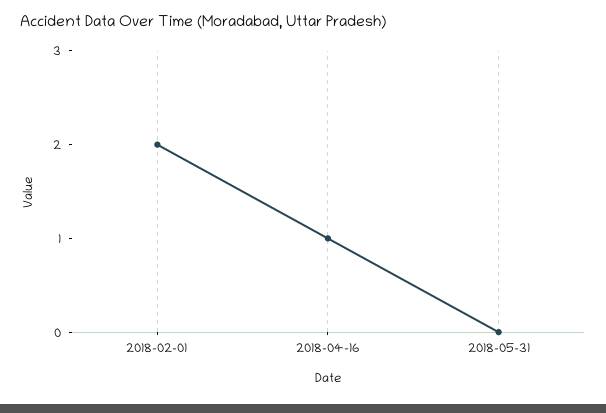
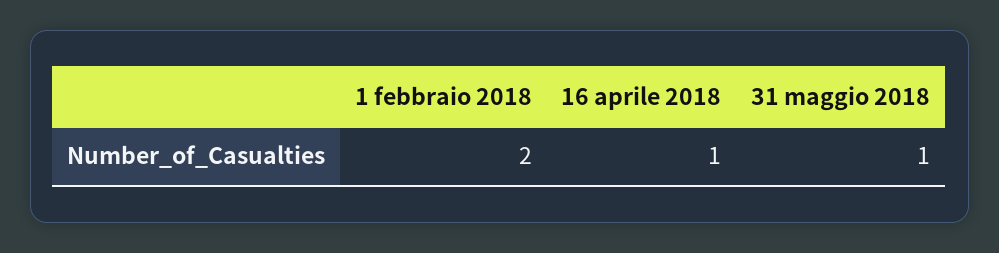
  {
    "2018-02-01": 2,
    "2018-04-16": 1,
-   "2018-05-31": 0
+   "2018-05-31": 1
  }

